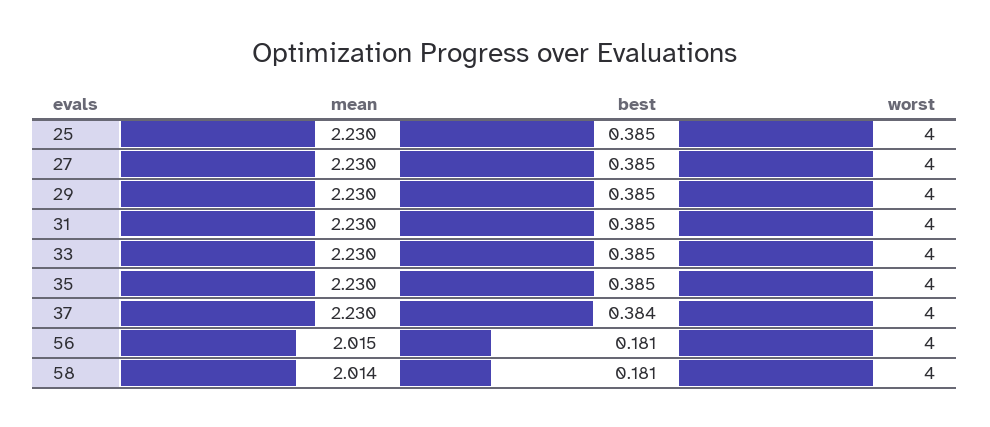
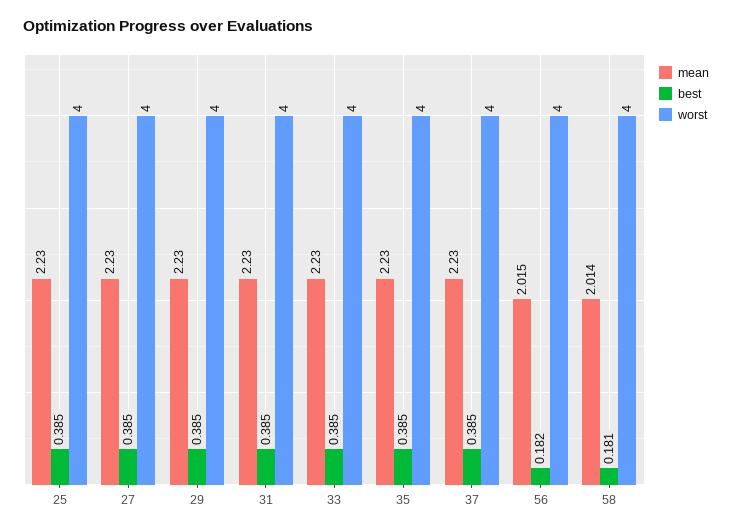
  {
    "mean": {
      "25": 2.23,
      "27": 2.23,
      "29": 2.23,
      "31": 2.23,
      "33": 2.23,
      "35": 2.23,
      "37": 2.23,
      "56": 2.015,
      "58": 2.014
    },
    "best": {
      "25": 0.385,
      "27": 0.385,
      "29": 0.385,
      "31": 0.385,
      "33": 0.385,
      "35": 0.385,
-     "37": 0.384,
+     "37": 0.385,
-     "56": 0.181,
+     "56": 0.182,
      "58": 0.181
    },
    "worst": {
      "25": 4,
      "27": 4,
      "29": 4,
      "31": 4,
      "33": 4,
      "35": 4,
      "37": 4,
      "56": 4,
      "58": 4
    }
  }

